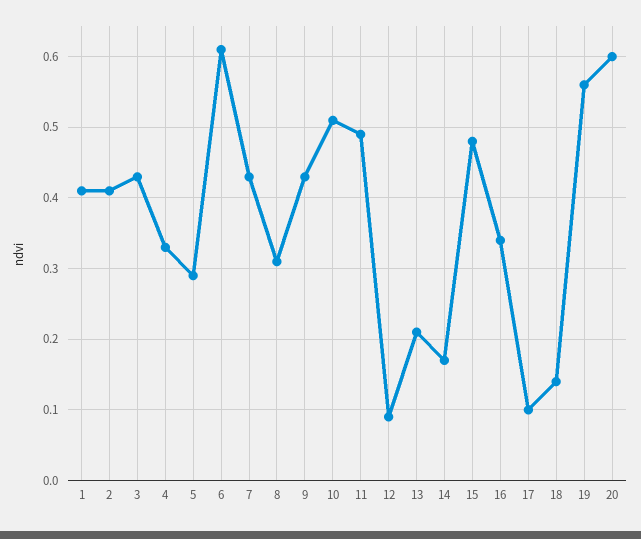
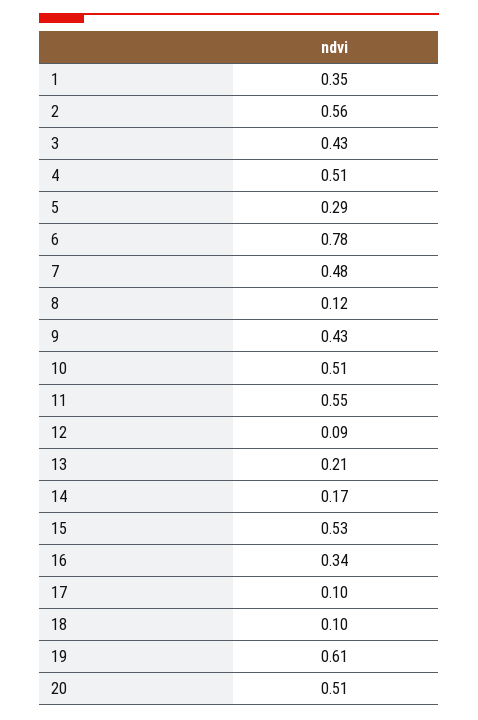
  {
-   "1": 0.41,
+   "1": 0.35,
-   "2": 0.41,
+   "2": 0.56,
    "3": 0.43,
-   "4": 0.33,
+   "4": 0.51,
    "5": 0.29,
-   "6": 0.61,
+   "6": 0.78,
-   "7": 0.43,
+   "7": 0.48,
-   "8": 0.31,
+   "8": 0.12,
    "9": 0.43,
    "10": 0.51,
-   "11": 0.49,
+   "11": 0.55,
    "12": 0.09,
    "13": 0.21,
    "14": 0.17,
-   "15": 0.48,
+   "15": 0.53,
    "16": 0.34,
    "17": 0.1,
-   "18": 0.14,
+   "18": 0.1,
-   "19": 0.56,
+   "19": 0.61,
-   "20": 0.6
+   "20": 0.51
  }

